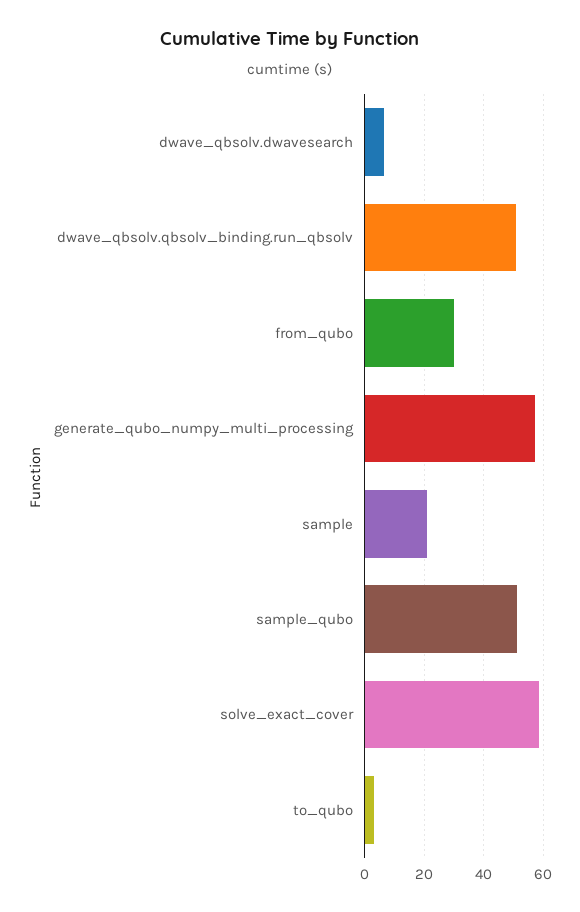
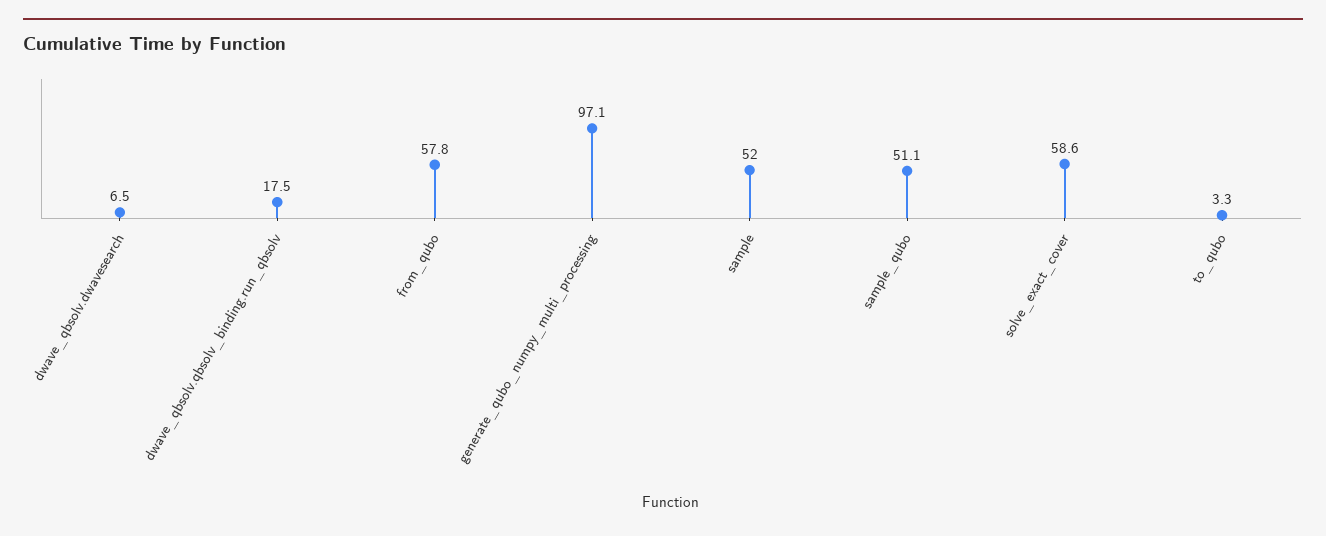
  {
    "dwave_qbsolv.dwavesearch": 6.5,
-   "dwave_qbsolv.qbsolv_binding.run_qbsolv": 50,
+   "dwave_qbsolv.qbsolv_binding.run_qbsolv": 17.5,
-   "from_qubo": 30,
+   "from_qubo": 57.8,
-   "generate_qubo_numpy_multi_processing": 57.5,
+   "generate_qubo_numpy_multi_processing": 97.1,
-   "sample": 20,
+   "sample": 52,
    "sample_qubo": 51.1,
    "solve_exact_cover": 58.6,
    "to_qubo": 3.3
  }

